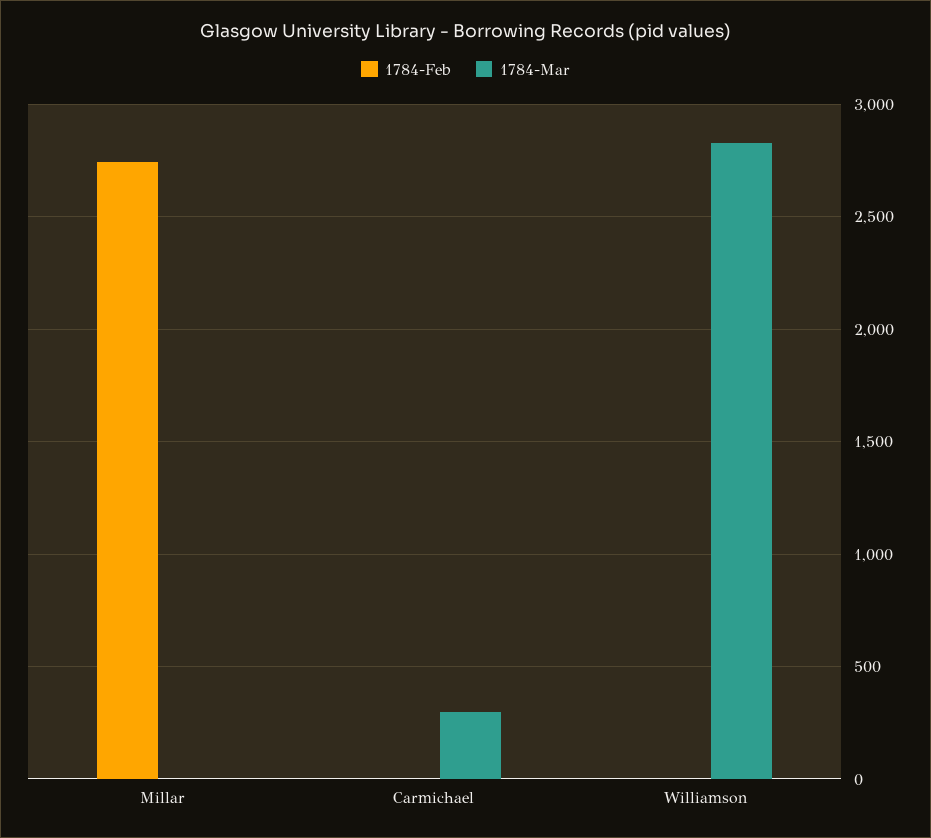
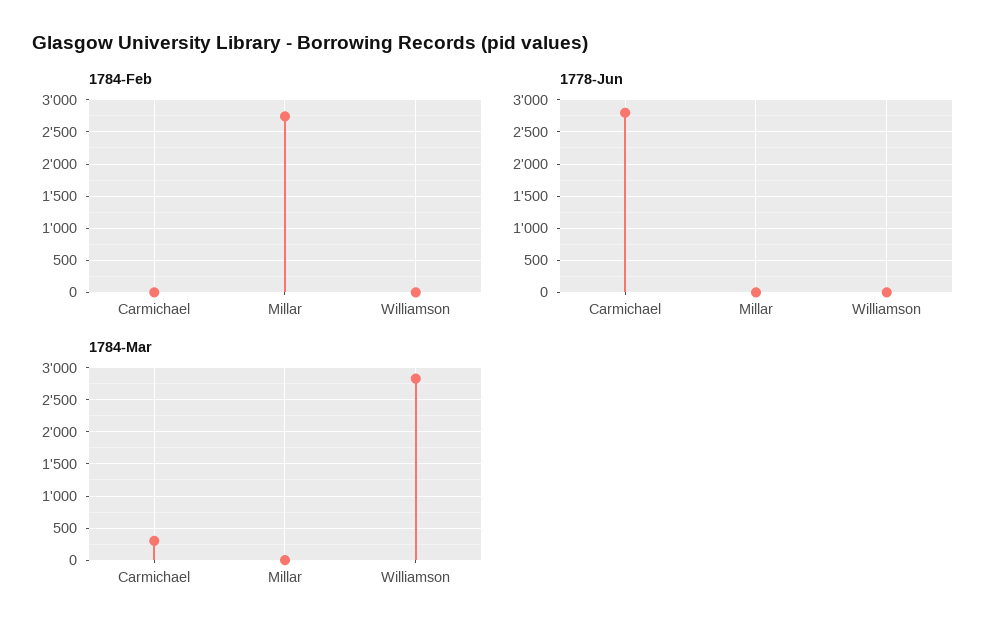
  {
    "1784-Feb": {
      "Millar": 2750,
      "Carmichael": 0,
      "Williamson": 0
    },
    "1784-Mar": {
      "Millar": 0,
      "Carmichael": 300,
      "Williamson": 2850
-   }
+   },
+   "1778-Jun": {
+     "Carmichael": 2800,
+     "Millar": 0,
+     "Williamson": 0
+   }
  }

